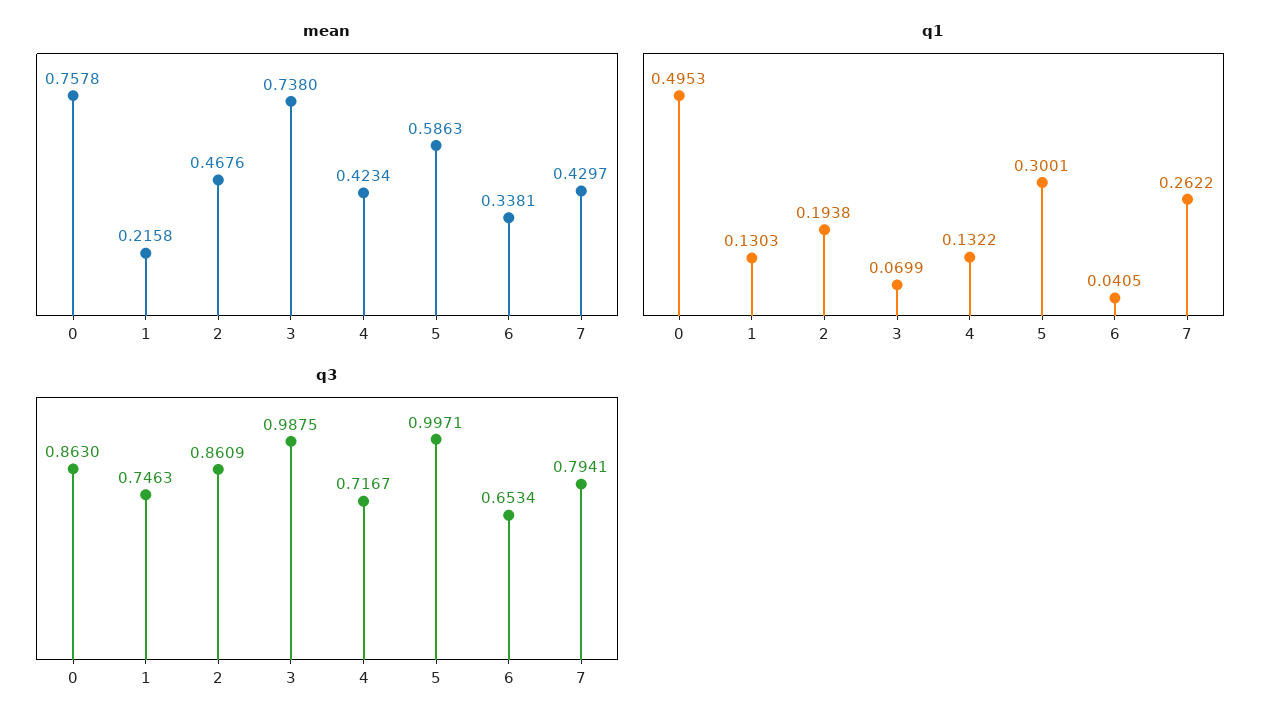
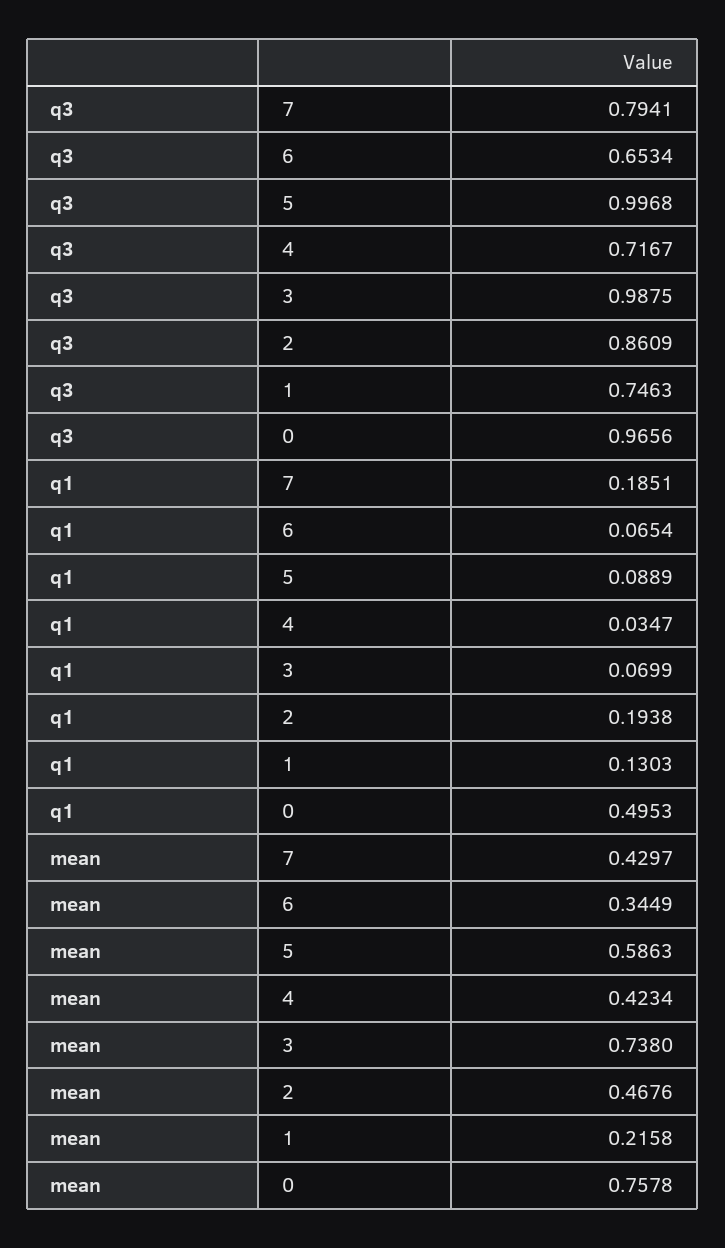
  {
    "mean": {
      "0": 0.7578,
      "1": 0.2158,
      "2": 0.4676,
      "3": 0.738,
      "4": 0.4234,
      "5": 0.5863,
-     "6": 0.3381,
+     "6": 0.3449,
      "7": 0.4297
    },
    "q1": {
      "0": 0.4953,
      "1": 0.1303,
      "2": 0.1938,
      "3": 0.0699,
-     "4": 0.1322,
+     "4": 0.0347,
-     "5": 0.3001,
+     "5": 0.0889,
-     "6": 0.0405,
+     "6": 0.0654,
-     "7": 0.2622
+     "7": 0.1851
    },
    "q3": {
-     "0": 0.863,
+     "0": 0.9656,
      "1": 0.7463,
      "2": 0.8609,
      "3": 0.9875,
      "4": 0.7167,
-     "5": 0.9971,
+     "5": 0.9968,
      "6": 0.6534,
      "7": 0.7941
    }
  }

